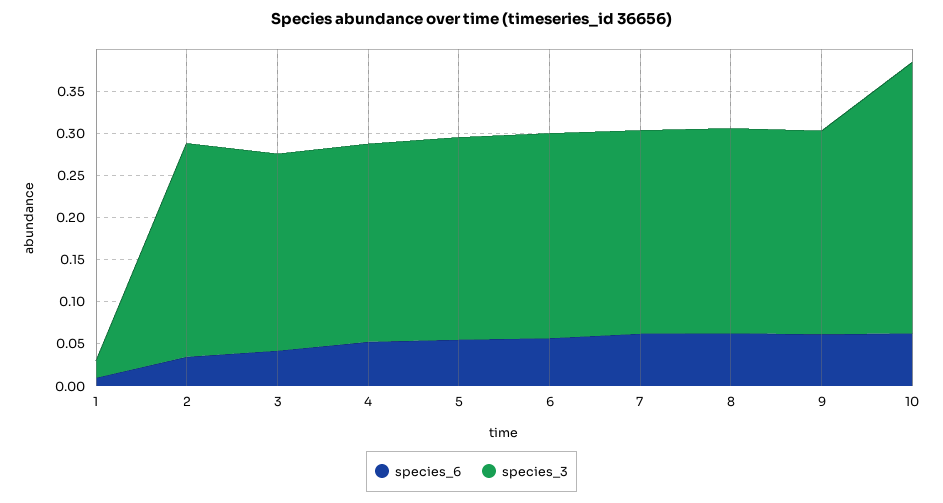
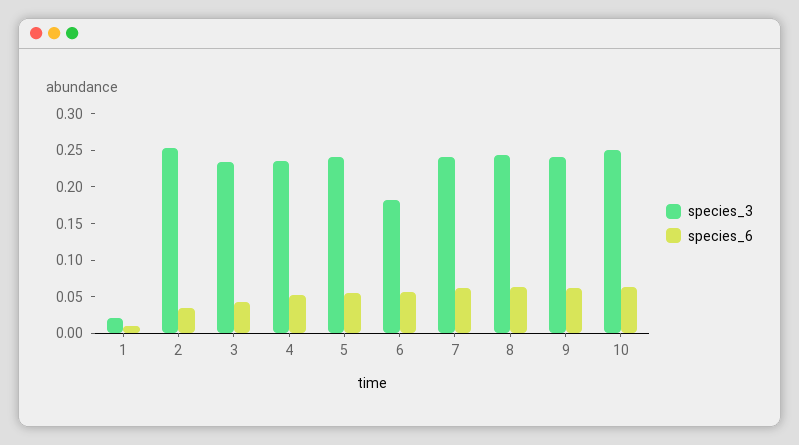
  {
    "species_6": {
      "1": 0.01,
      "2": 0.03,
      "3": 0.04,
      "4": 0.05,
      "5": 0.06,
      "6": 0.06,
      "7": 0.06,
      "8": 0.06,
      "9": 0.06,
      "10": 0.06
    },
    "species_3": {
      "1": 0.02,
      "2": 0.25,
      "3": 0.23,
      "4": 0.24,
      "5": 0.24,
-     "6": 0.24,
+     "6": 0.175,
      "7": 0.24,
      "8": 0.24,
      "9": 0.24,
-     "10": 0.32
+     "10": 0.25
    }
  }

